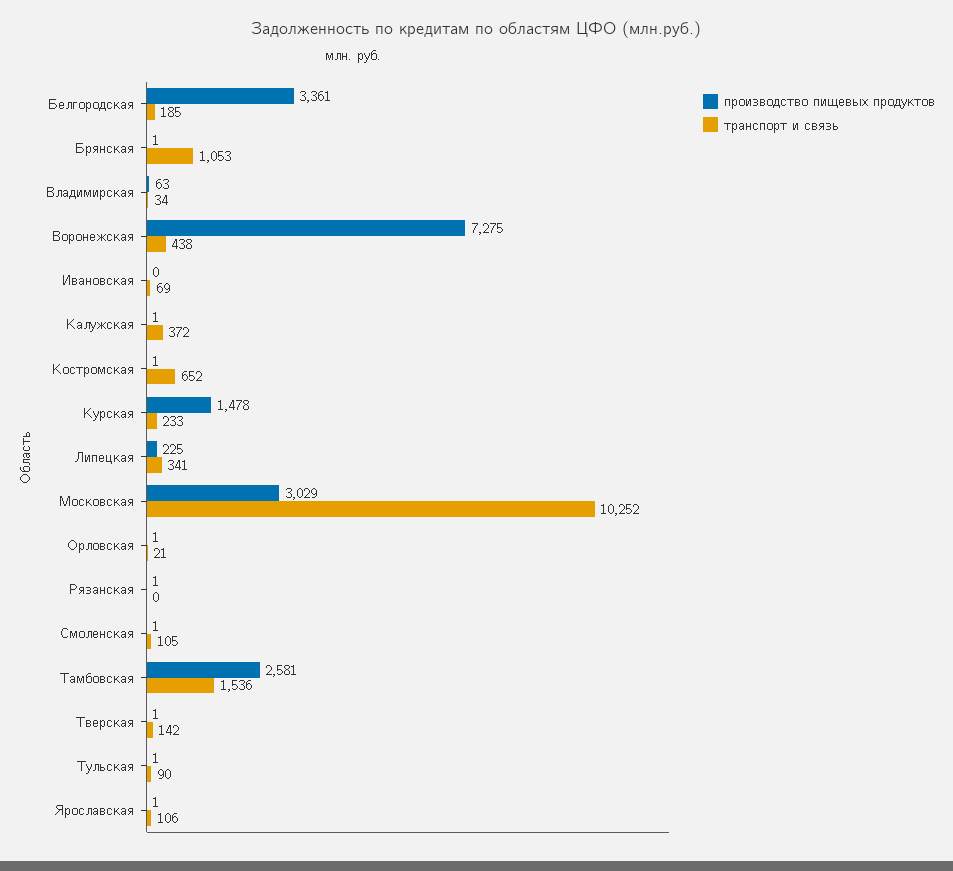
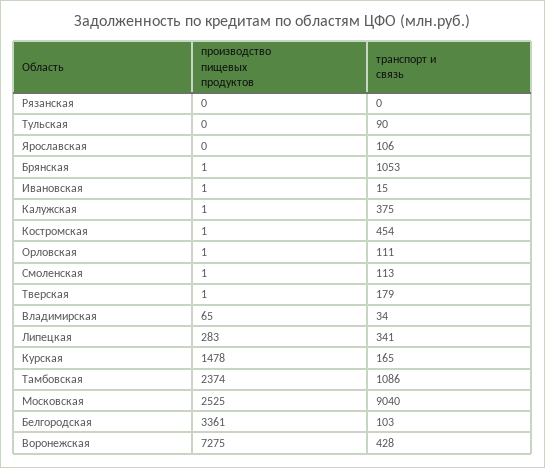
  {
    "производство пищевых продуктов": {
      "Белгородская": 3361,
      "Брянская": 1,
-     "Владимирская": 63,
+     "Владимирская": 65,
      "Воронежская": 7275,
-     "Ивановская": 0,
+     "Ивановская": 1,
      "Калужская": 1,
      "Костромская": 1,
      "Курская": 1478,
-     "Липецкая": 225,
+     "Липецкая": 283,
-     "Московская": 3029,
+     "Московская": 2525,
      "Орловская": 1,
-     "Рязанская": 1,
+     "Рязанская": 0,
      "Смоленская": 1,
-     "Тамбовская": 2581,
+     "Тамбовская": 2374,
      "Тверская": 1,
-     "Тульская": 1,
+     "Тульская": 0,
-     "Ярославская": 1
+     "Ярославская": 0
    },
    "транспорт и связь": {
-     "Белгородская": 185,
+     "Белгородская": 103,
      "Брянская": 1053,
      "Владимирская": 34,
-     "Воронежская": 438,
+     "Воронежская": 428,
-     "Ивановская": 69,
+     "Ивановская": 15,
-     "Калужская": 372,
+     "Калужская": 375,
-     "Костромская": 652,
+     "Костромская": 454,
-     "Курская": 233,
+     "Курская": 165,
      "Липецкая": 341,
-     "Московская": 10252,
+     "Московская": 9040,
-     "Орловская": 21,
+     "Орловская": 111,
      "Рязанская": 0,
-     "Смоленская": 105,
+     "Смоленская": 113,
-     "Тамбовская": 1536,
+     "Тамбовская": 1086,
-     "Тверская": 142,
+     "Тверская": 179,
      "Тульская": 90,
      "Ярославская": 106
    }
  }

